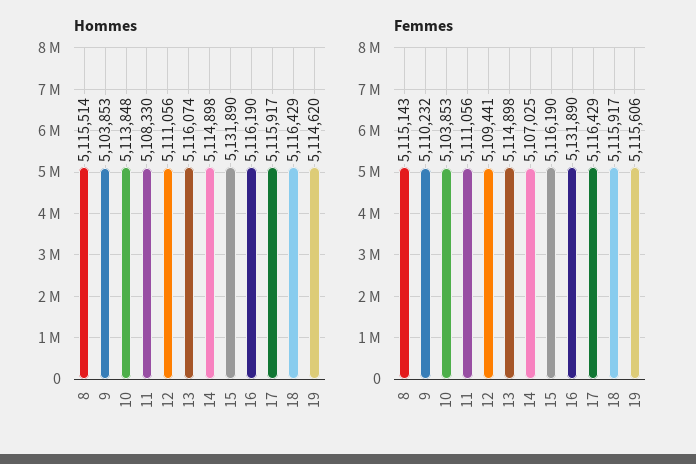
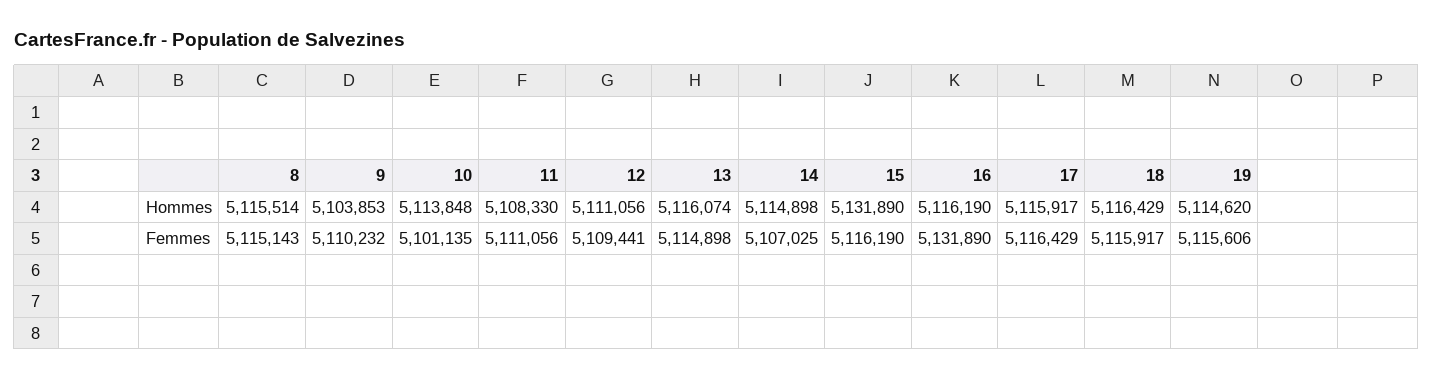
  {
    "Hommes": {
      "8": 5115514,
      "9": 5103853,
      "10": 5113848,
      "11": 5108330,
      "12": 5111056,
      "13": 5116074,
      "14": 5114898,
      "15": 5131890,
      "16": 5116190,
      "17": 5115917,
      "18": 5116429,
      "19": 5114620
    },
    "Femmes": {
      "8": 5115143,
      "9": 5110232,
-     "10": 5103853,
+     "10": 5101135,
      "11": 5111056,
      "12": 5109441,
      "13": 5114898,
      "14": 5107025,
      "15": 5116190,
      "16": 5131890,
      "17": 5116429,
      "18": 5115917,
      "19": 5115606
    }
  }

